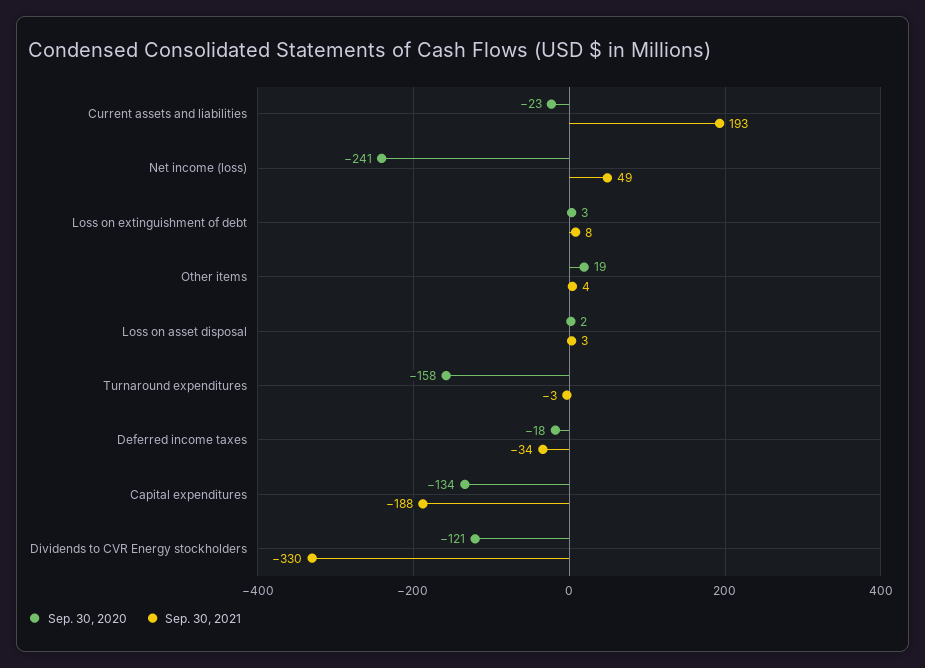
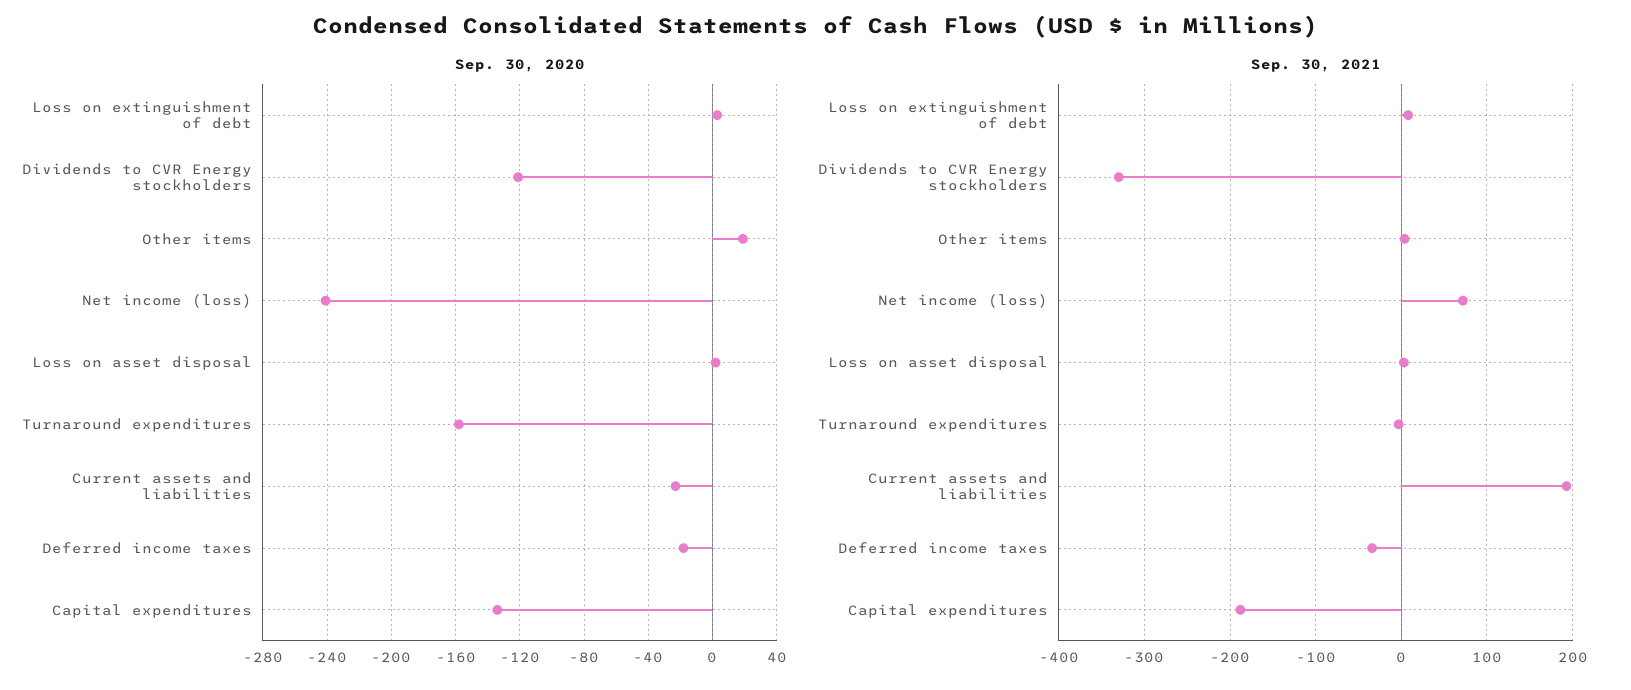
  {
    "Sep. 30, 2020": {
      "Current assets and liabilities": -23,
      "Net income (loss)": -241,
      "Loss on extinguishment of debt": 3,
      "Other items": 19,
      "Loss on asset disposal": 2,
      "Turnaround expenditures": -158,
      "Deferred income taxes": -18,
      "Capital expenditures": -134,
      "Dividends to CVR Energy stockholders": -121
    },
    "Sep. 30, 2021": {
      "Current assets and liabilities": 193,
-     "Net income (loss)": 49,
+     "Net income (loss)": 70,
      "Loss on extinguishment of debt": 8,
      "Other items": 4,
      "Loss on asset disposal": 3,
      "Turnaround expenditures": -3,
      "Deferred income taxes": -34,
      "Capital expenditures": -188,
      "Dividends to CVR Energy stockholders": -330
    }
  }

